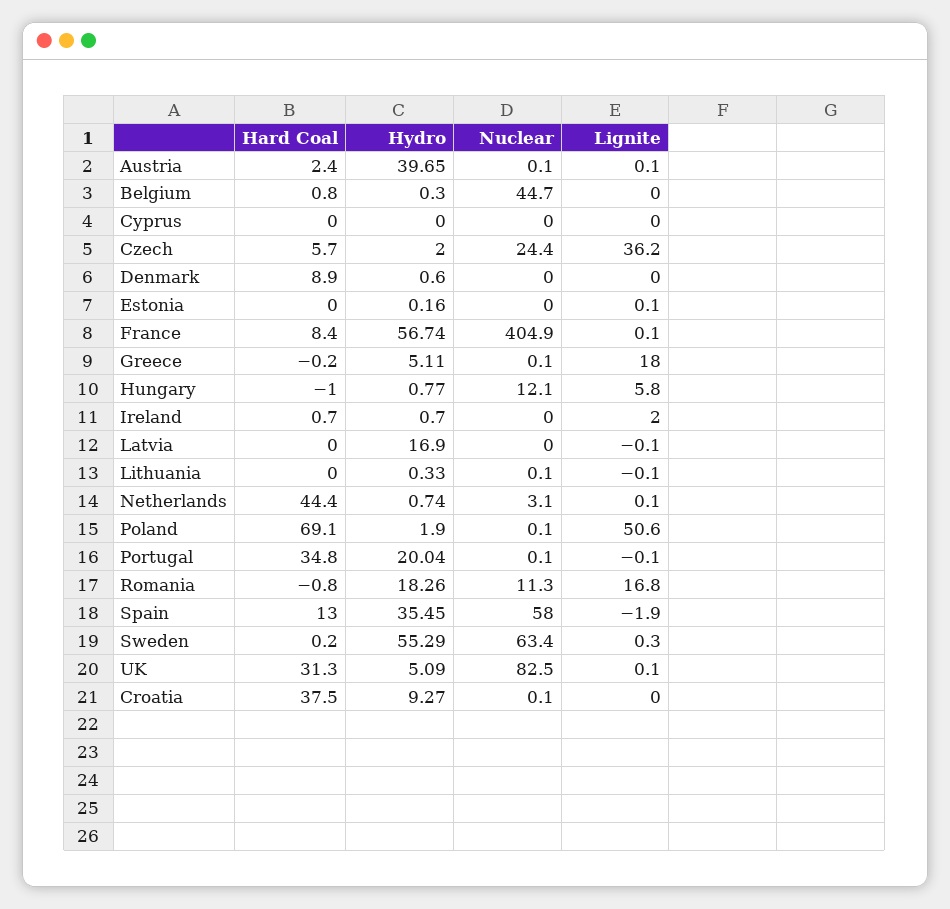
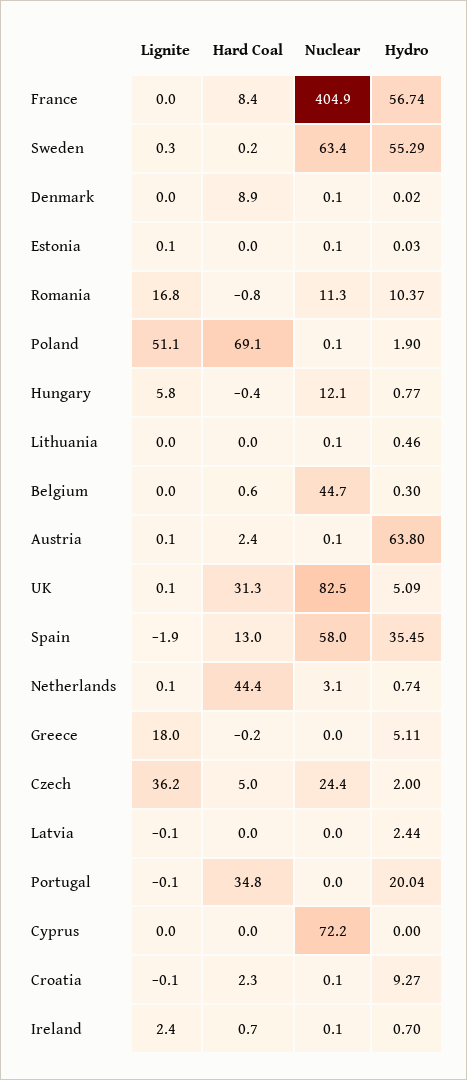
  {
    "Hard Coal": {
      "Austria": 2.4,
-     "Belgium": 0.8,
+     "Belgium": 0.6,
      "Cyprus": 0,
-     "Czech": 5.7,
+     "Czech": 5,
      "Denmark": 8.9,
      "Estonia": 0,
      "France": 8.4,
      "Greece": -0.2,
-     "Hungary": -1,
+     "Hungary": -0.4,
      "Ireland": 0.7,
      "Latvia": 0,
      "Lithuania": 0,
      "Netherlands": 44.4,
      "Poland": 69.1,
      "Portugal": 34.8,
      "Romania": -0.8,
      "Spain": 13,
      "Sweden": 0.2,
      "UK": 31.3,
-     "Croatia": 37.5
+     "Croatia": 2.3
    },
    "Hydro": {
-     "Austria": 39.65,
+     "Austria": 63.8,
      "Belgium": 0.3,
      "Cyprus": 0,
      "Czech": 2,
-     "Denmark": 0.6,
+     "Denmark": 0.02,
-     "Estonia": 0.16,
+     "Estonia": 0.03,
      "France": 56.74,
      "Greece": 5.11,
      "Hungary": 0.77,
      "Ireland": 0.7,
-     "Latvia": 16.9,
+     "Latvia": 2.44,
-     "Lithuania": 0.33,
+     "Lithuania": 0.46,
      "Netherlands": 0.74,
      "Poland": 1.9,
      "Portugal": 20.04,
-     "Romania": 18.26,
+     "Romania": 10.37,
      "Spain": 35.45,
      "Sweden": 55.29,
      "UK": 5.09,
      "Croatia": 9.27
    },
    "Nuclear": {
      "Austria": 0.1,
      "Belgium": 44.7,
-     "Cyprus": 0,
+     "Cyprus": 72.2,
      "Czech": 24.4,
-     "Denmark": 0,
+     "Denmark": 0.1,
-     "Estonia": 0,
+     "Estonia": 0.1,
      "France": 404.9,
-     "Greece": 0.1,
+     "Greece": 0,
      "Hungary": 12.1,
-     "Ireland": 0,
+     "Ireland": 0.1,
      "Latvia": 0,
      "Lithuania": 0.1,
      "Netherlands": 3.1,
      "Poland": 0.1,
-     "Portugal": 0.1,
+     "Portugal": 0,
      "Romania": 11.3,
      "Spain": 58,
      "Sweden": 63.4,
      "UK": 82.5,
      "Croatia": 0.1
    },
    "Lignite": {
      "Austria": 0.1,
      "Belgium": 0,
      "Cyprus": 0,
      "Czech": 36.2,
      "Denmark": 0,
      "Estonia": 0.1,
-     "France": 0.1,
+     "France": 0,
      "Greece": 18,
      "Hungary": 5.8,
-     "Ireland": 2,
+     "Ireland": 2.4,
      "Latvia": -0.1,
-     "Lithuania": -0.1,
+     "Lithuania": 0,
      "Netherlands": 0.1,
-     "Poland": 50.6,
+     "Poland": 51.1,
      "Portugal": -0.1,
      "Romania": 16.8,
      "Spain": -1.9,
      "Sweden": 0.3,
      "UK": 0.1,
-     "Croatia": 0
+     "Croatia": -0.1
    }
  }

